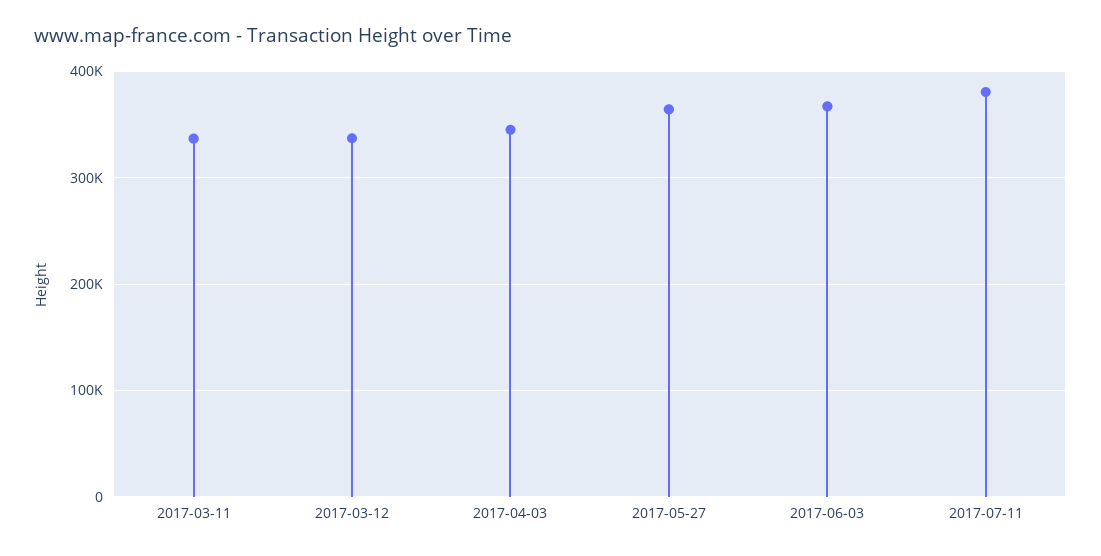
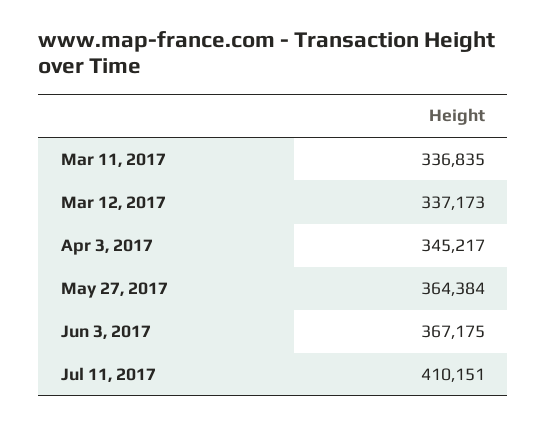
  {
    "2017-03-11": 336835,
    "2017-03-12": 337173,
    "2017-04-03": 345217,
    "2017-05-27": 364384,
    "2017-06-03": 367175,
-   "2017-07-11": 380000
+   "2017-07-11": 410151
  }

